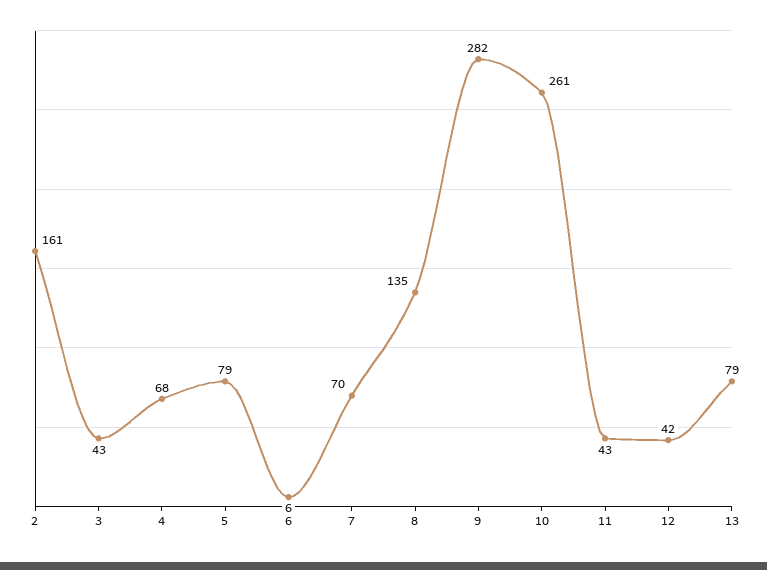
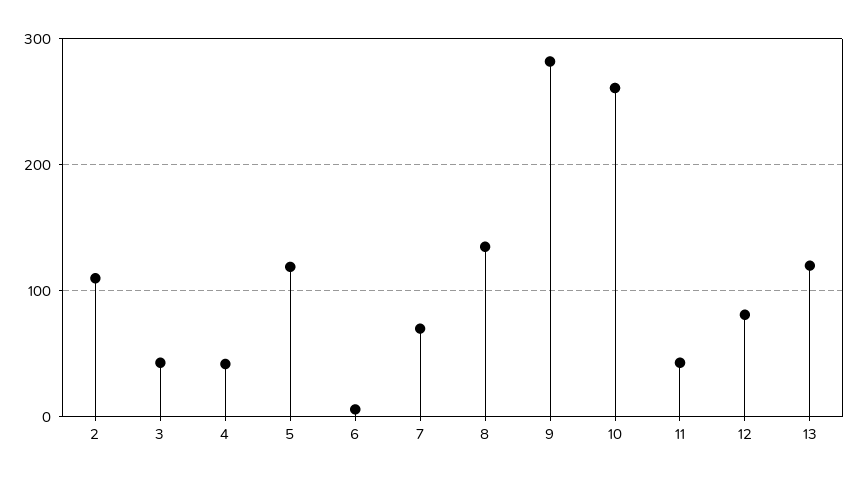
  {
-   "2": 161,
+   "2": 110,
    "3": 43,
-   "4": 68,
+   "4": 40,
-   "5": 79,
+   "5": 120,
    "6": 6,
    "7": 70,
    "8": 135,
    "9": 282,
    "10": 261,
    "11": 43,
-   "12": 42,
+   "12": 80,
-   "13": 79
+   "13": 120
  }

